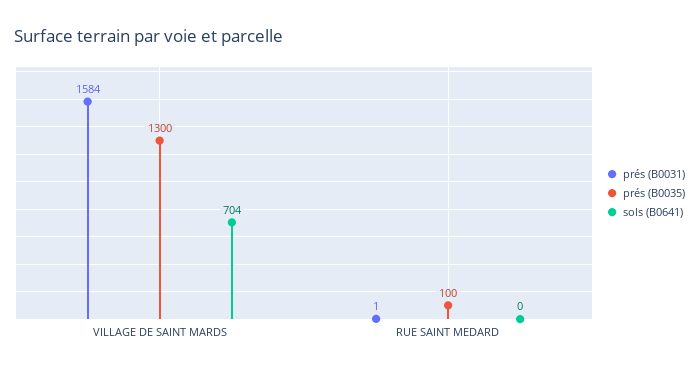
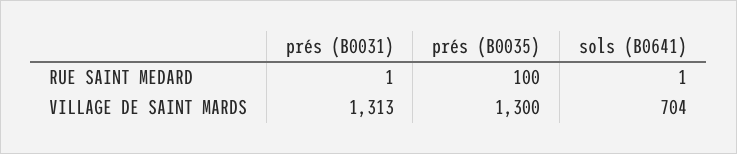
  {
    "prés (B0031)": {
-     "VILLAGE DE SAINT MARDS": 1584,
+     "VILLAGE DE SAINT MARDS": 1313,
      "RUE SAINT MEDARD": 1
    },
    "prés (B0035)": {
      "VILLAGE DE SAINT MARDS": 1300,
      "RUE SAINT MEDARD": 100
    },
    "sols (B0641)": {
      "VILLAGE DE SAINT MARDS": 704,
-     "RUE SAINT MEDARD": 0
+     "RUE SAINT MEDARD": 1
    }
  }

